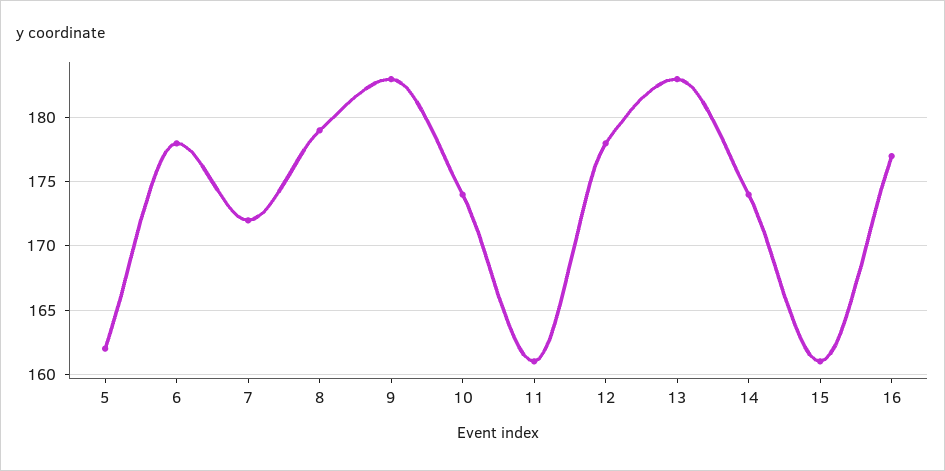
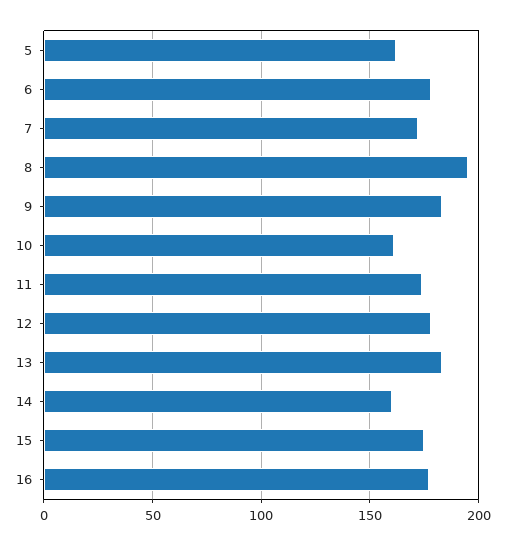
  {
    "5": 162,
    "6": 178,
    "7": 172,
-   "8": 179,
+   "8": 195,
    "9": 183,
-   "10": 174,
+   "10": 160,
-   "11": 161,
+   "11": 175,
    "12": 178,
    "13": 183,
-   "14": 174,
+   "14": 160,
-   "15": 161,
+   "15": 175,
    "16": 177
  }

